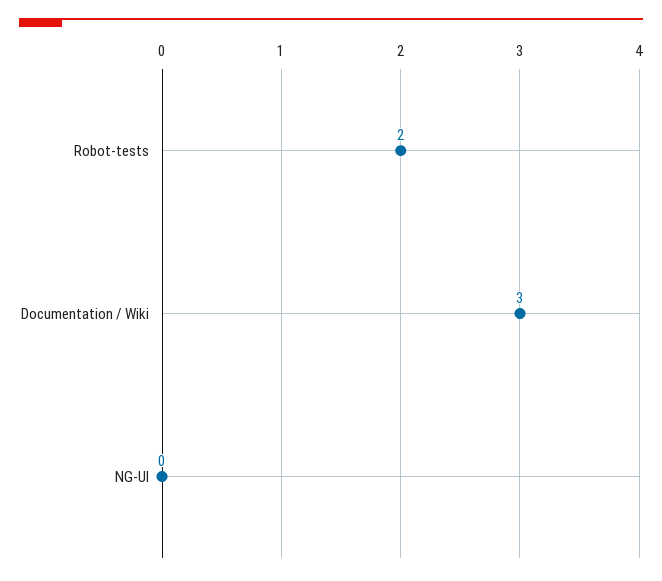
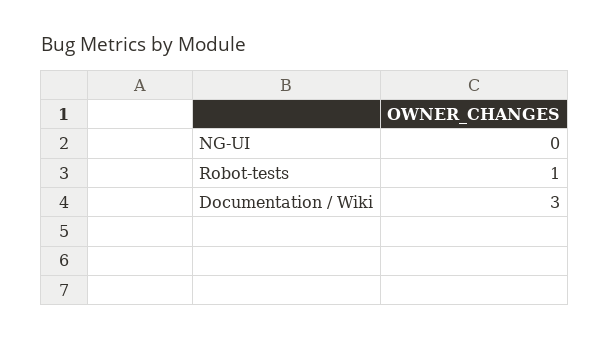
  {
-   "Robot-tests": 2,
+   "Robot-tests": 1,
    "Documentation / Wiki": 3,
    "NG-UI": 0
  }

